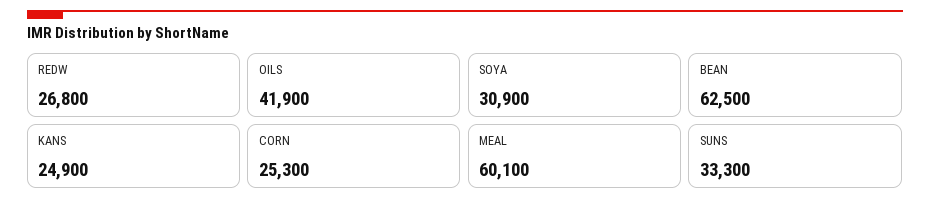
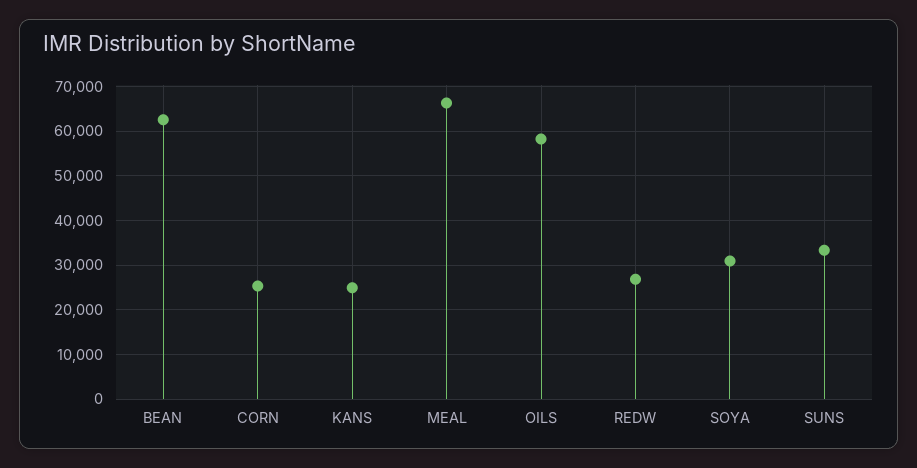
  {
    "REDW": 26800,
-   "OILS": 41900,
+   "OILS": 58000,
    "SOYA": 30900,
    "BEAN": 62500,
    "KANS": 24900,
    "CORN": 25300,
-   "MEAL": 60100,
+   "MEAL": 66000,
    "SUNS": 33300
  }

